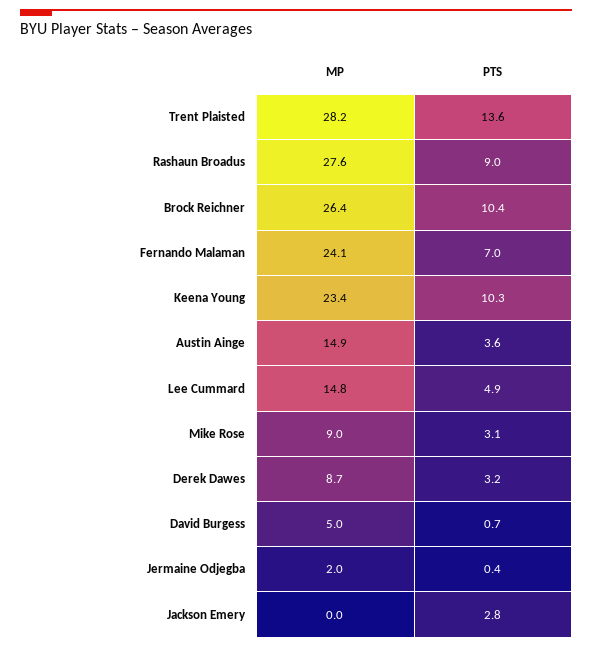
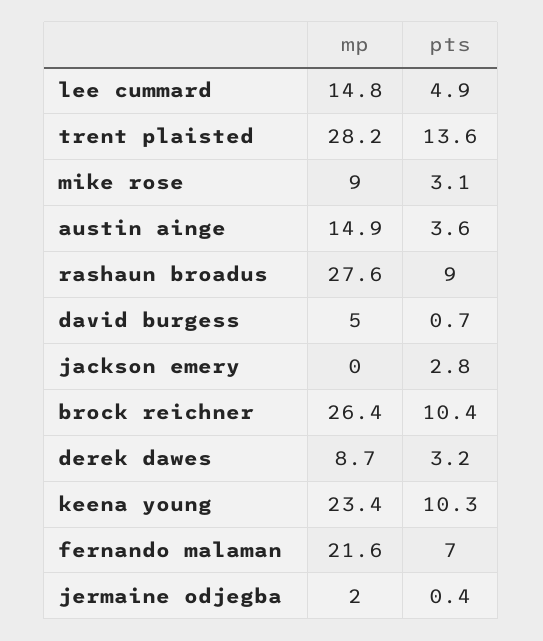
  {
    "MP": {
      "Trent Plaisted": 28.2,
      "Rashaun Broadus": 27.6,
      "Brock Reichner": 26.4,
-     "Fernando Malaman": 24.1,
+     "Fernando Malaman": 21.6,
      "Keena Young": 23.4,
      "Austin Ainge": 14.9,
      "Lee Cummard": 14.8,
      "Mike Rose": 9,
      "Derek Dawes": 8.7,
      "David Burgess": 5,
      "Jermaine Odjegba": 2,
      "Jackson Emery": 0
    },
    "PTS": {
      "Trent Plaisted": 13.6,
      "Rashaun Broadus": 9,
      "Brock Reichner": 10.4,
      "Fernando Malaman": 7,
      "Keena Young": 10.3,
      "Austin Ainge": 3.6,
      "Lee Cummard": 4.9,
      "Mike Rose": 3.1,
      "Derek Dawes": 3.2,
      "David Burgess": 0.7,
      "Jermaine Odjegba": 0.4,
      "Jackson Emery": 2.8
    }
  }

